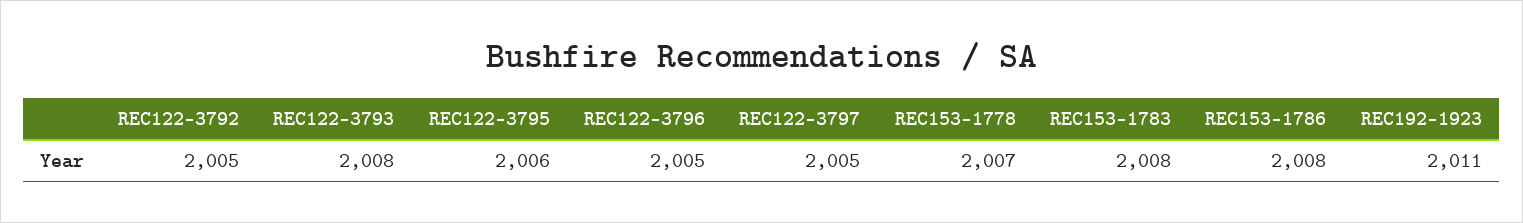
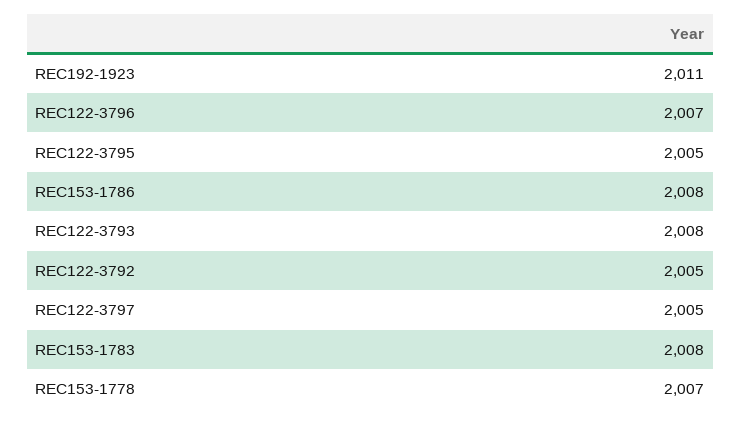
  {
    "REC122-3792": 2005,
    "REC122-3793": 2008,
-   "REC122-3795": 2006,
+   "REC122-3795": 2005,
-   "REC122-3796": 2005,
+   "REC122-3796": 2007,
    "REC122-3797": 2005,
    "REC153-1778": 2007,
    "REC153-1783": 2008,
    "REC153-1786": 2008,
    "REC192-1923": 2011
  }

